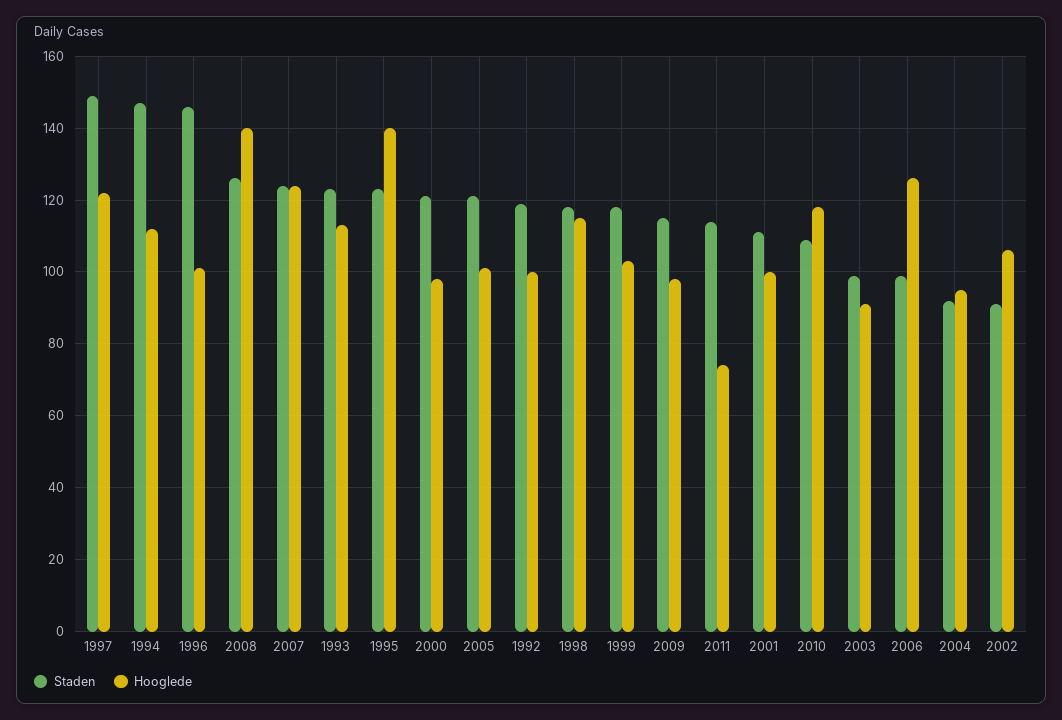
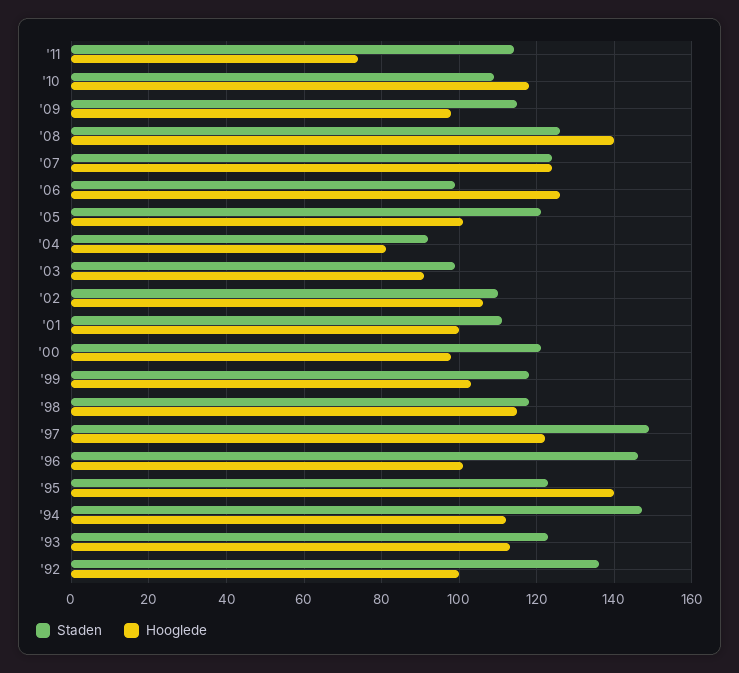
  {
    "Staden": {
      "1997": 150,
      "1994": 145,
      "1996": 145,
      "2008": 125,
      "2007": 125,
      "1993": 125,
      "1995": 125,
      "2000": 120,
      "2005": 120,
-     "1992": 120,
+     "1992": 135,
      "1998": 120,
      "1999": 120,
      "2009": 115,
      "2011": 115,
      "2001": 110,
      "2010": 110,
      "2003": 100,
      "2006": 100,
      "2004": 90,
-     "2002": 90
+     "2002": 110
    },
    "Hooglede": {
      "1997": 120,
      "1994": 110,
      "1996": 100,
      "2008": 140,
      "2007": 125,
      "1993": 115,
      "1995": 140,
      "2000": 100,
      "2005": 100,
      "1992": 100,
      "1998": 115,
      "1999": 105,
      "2009": 100,
      "2011": 75,
      "2001": 100,
      "2010": 120,
      "2003": 90,
      "2006": 125,
-     "2004": 95,
+     "2004": 80,
      "2002": 105
    }
  }

